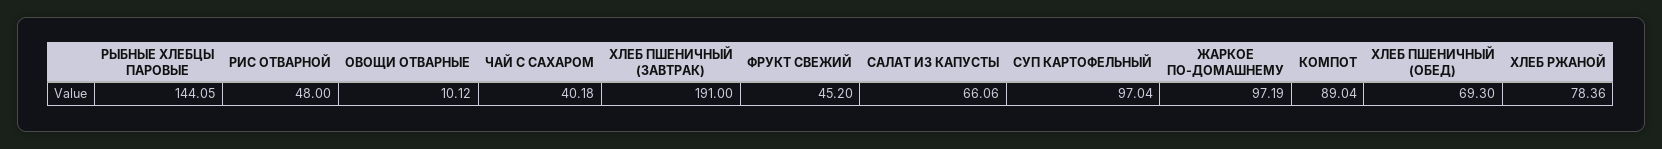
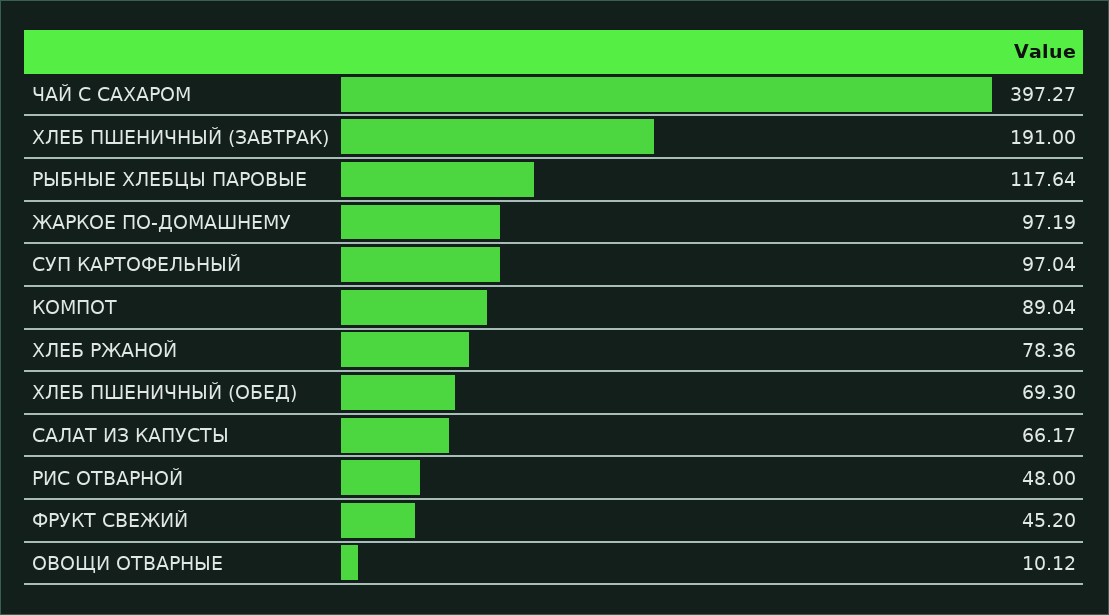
  {
-   "РЫБНЫЕ ХЛЕБЦЫ ПАРОВЫЕ": 144.05,
+   "РЫБНЫЕ ХЛЕБЦЫ ПАРОВЫЕ": 117.64,
    "РИС ОТВАРНОЙ": 48,
    "ОВОЩИ ОТВАРНЫЕ": 10.12,
-   "ЧАЙ С САХАРОМ": 40.18,
+   "ЧАЙ С САХАРОМ": 397.27,
    "ХЛЕБ ПШЕНИЧНЫЙ (ЗАВТРАК)": 191,
    "ФРУКТ СВЕЖИЙ": 45.2,
-   "САЛАТ ИЗ КАПУСТЫ": 66.06,
+   "САЛАТ ИЗ КАПУСТЫ": 66.17,
    "СУП КАРТОФЕЛЬНЫЙ": 97.04,
    "ЖАРКОЕ ПО-ДОМАШНЕМУ": 97.19,
    "КОМПОТ": 89.04,
    "ХЛЕБ ПШЕНИЧНЫЙ (ОБЕД)": 69.3,
    "ХЛЕБ РЖАНОЙ": 78.36
  }

